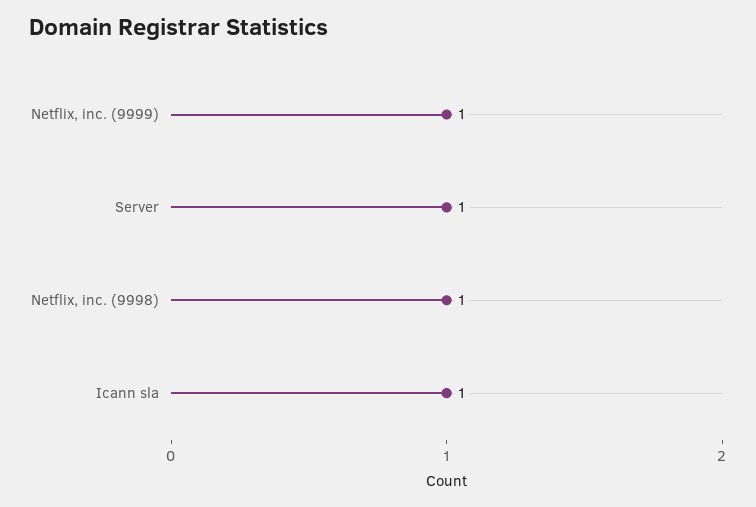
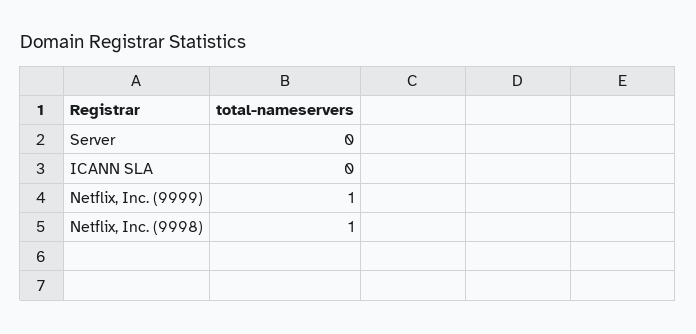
  {
    "Netflix, inc. (9999)": 1,
-   "Server": 1,
+   "Server": 0,
    "Netflix, inc. (9998)": 1,
-   "Icann sla": 1
+   "Icann sla": 0
  }

